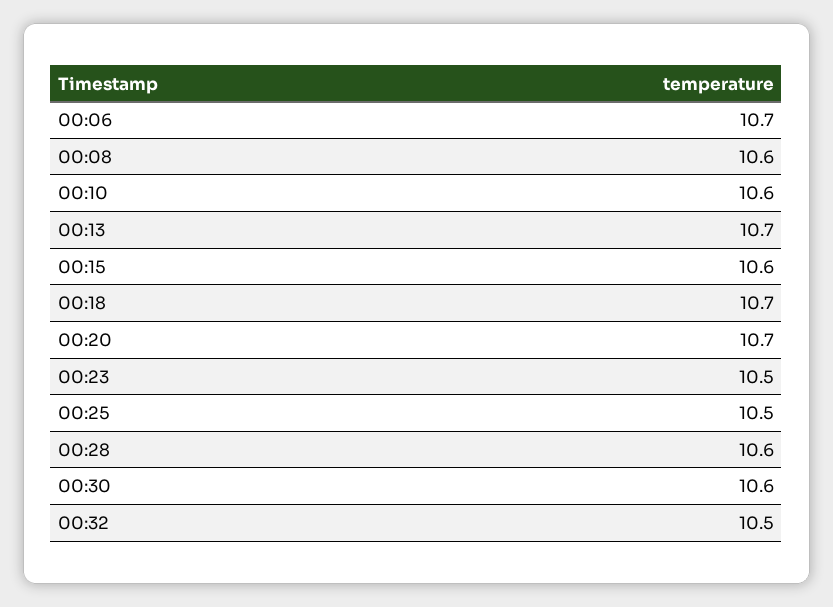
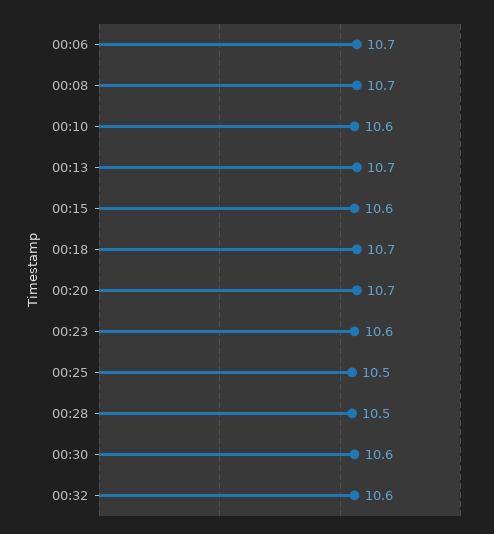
  {
    "00:06": 10.7,
-   "00:08": 10.6,
+   "00:08": 10.7,
    "00:10": 10.6,
    "00:13": 10.7,
    "00:15": 10.6,
    "00:18": 10.7,
    "00:20": 10.7,
-   "00:23": 10.5,
+   "00:23": 10.6,
    "00:25": 10.5,
-   "00:28": 10.6,
+   "00:28": 10.5,
    "00:30": 10.6,
-   "00:32": 10.5
+   "00:32": 10.6
  }

